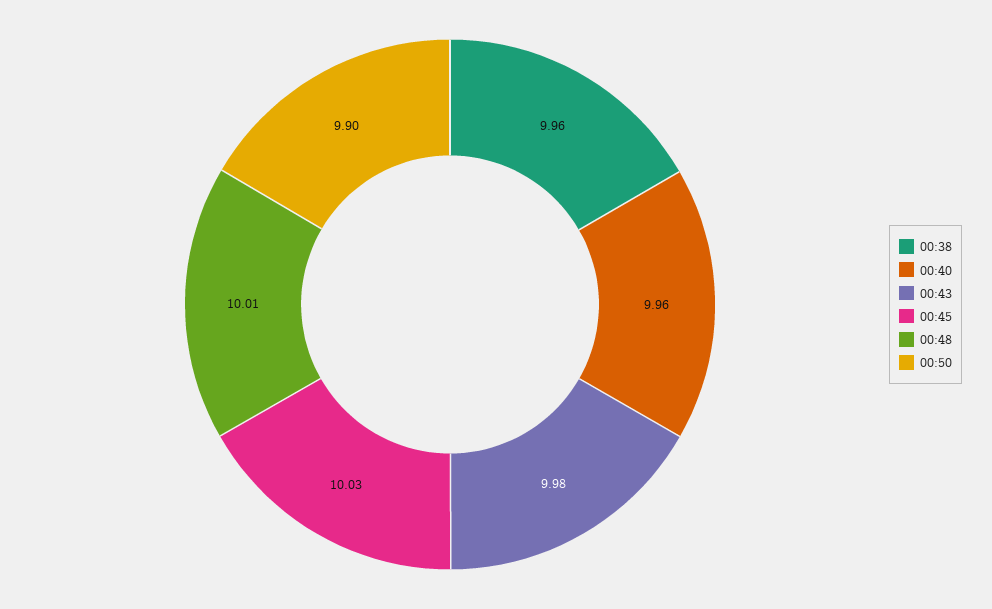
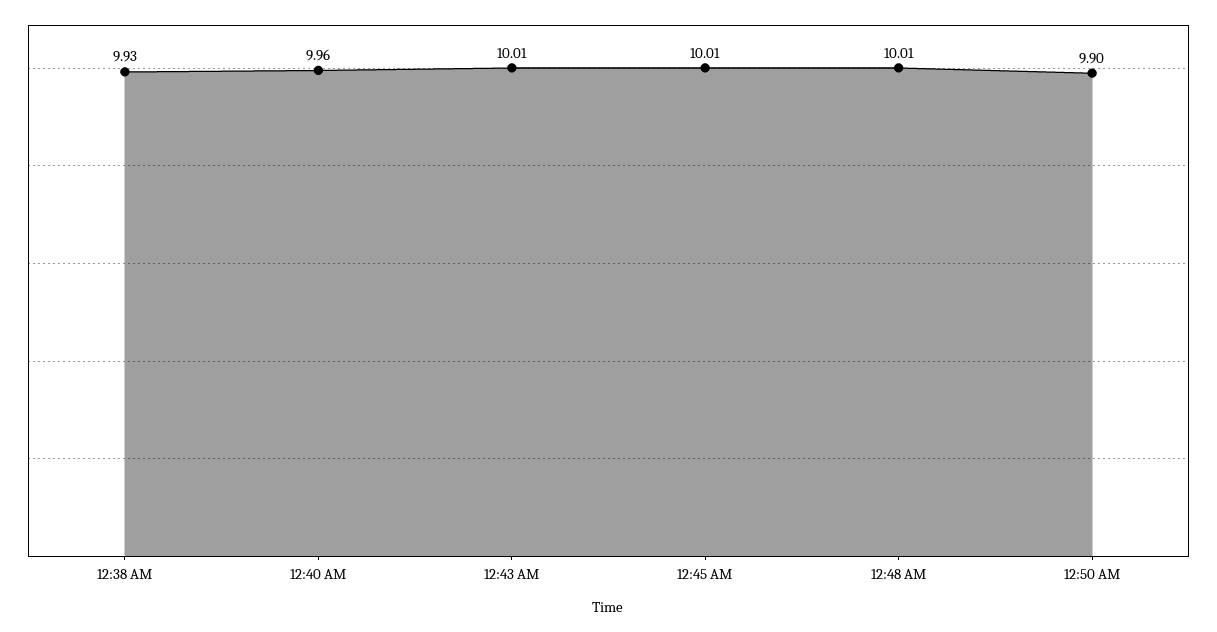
  {
-   "00:38": 9.96,
+   "00:38": 9.93,
    "00:40": 9.96,
-   "00:43": 9.98,
+   "00:43": 10.01,
-   "00:45": 10.03,
+   "00:45": 10.01,
    "00:48": 10.01,
    "00:50": 9.9
  }

